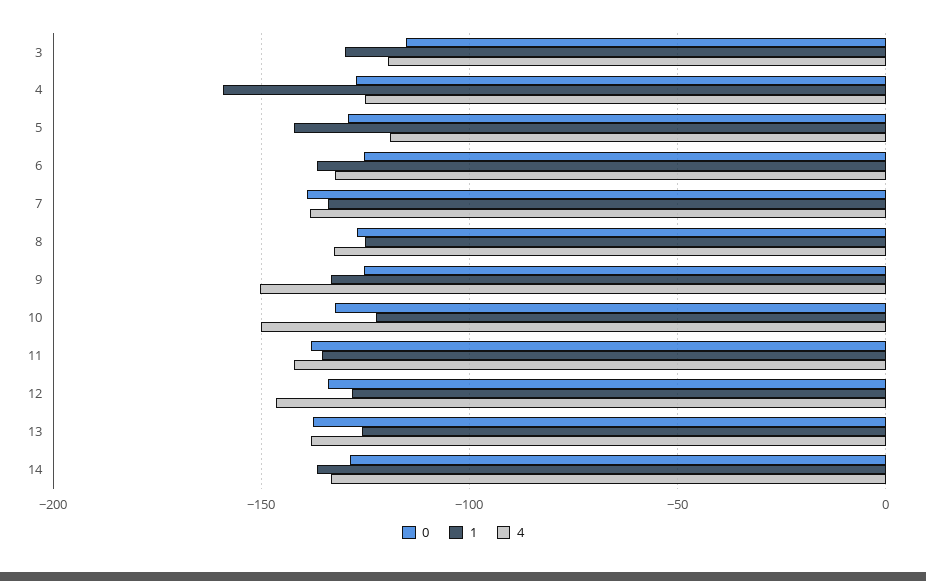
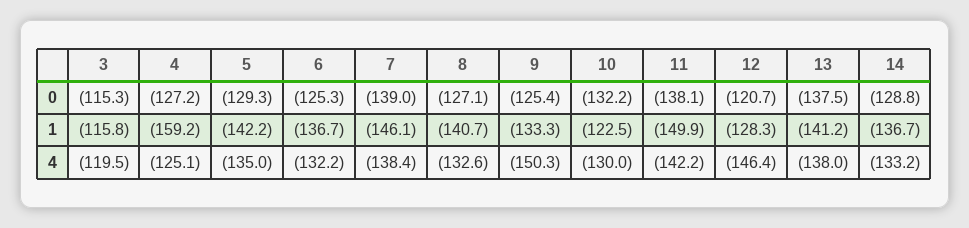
  {
    "0": {
      "3": -115.3,
      "4": -127.2,
      "5": -129.3,
      "6": -125.3,
      "7": -139,
      "8": -127.1,
      "9": -125.4,
      "10": -132.2,
      "11": -138.1,
-     "12": -135,
+     "12": -120.7,
      "13": -137.5,
      "14": -128.8
    },
    "1": {
-     "3": -130,
+     "3": -115.8,
      "4": -159.2,
      "5": -142.2,
      "6": -136.7,
-     "7": -135,
+     "7": -146.1,
-     "8": -125,
+     "8": -140.7,
      "9": -133.3,
      "10": -122.5,
-     "11": -135,
+     "11": -149.9,
      "12": -128.3,
-     "13": -125,
+     "13": -141.2,
      "14": -136.7
    },
    "4": {
      "3": -119.5,
      "4": -125.1,
-     "5": -120,
+     "5": -135,
      "6": -132.2,
      "7": -138.4,
      "8": -132.6,
      "9": -150.3,
-     "10": -150,
+     "10": -130,
      "11": -142.2,
      "12": -146.4,
      "13": -138,
      "14": -133.2
    }
  }

